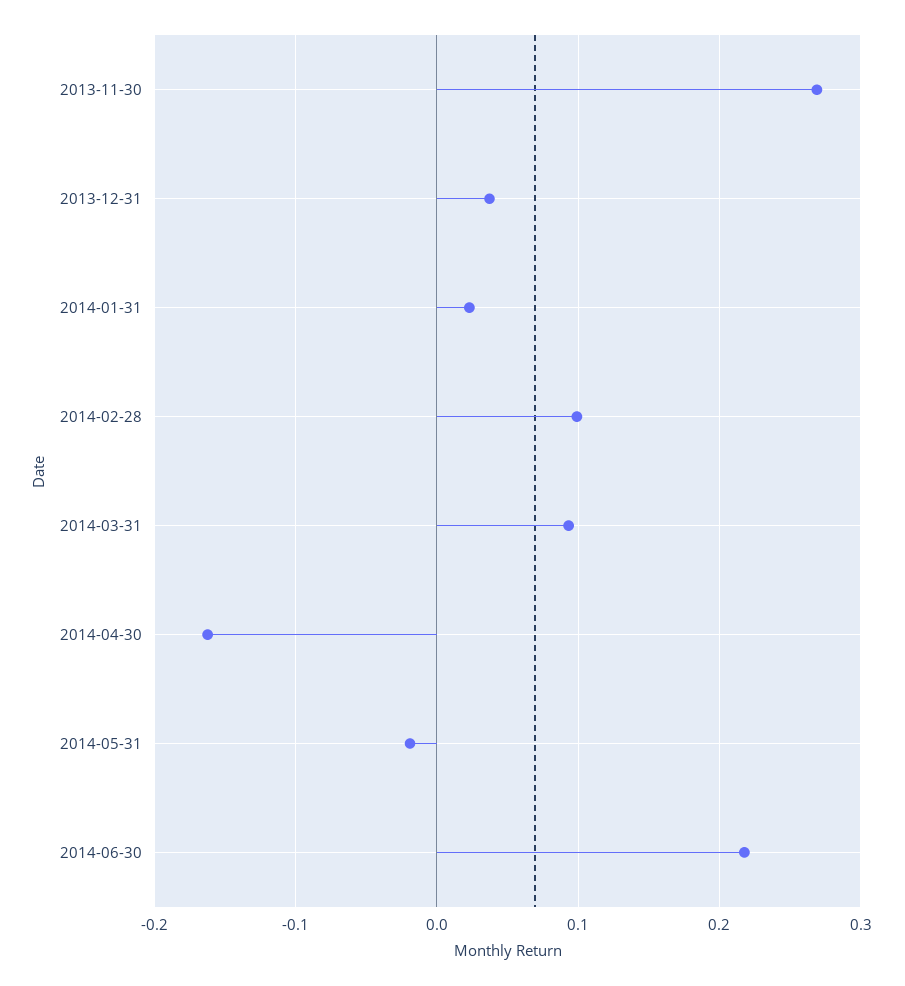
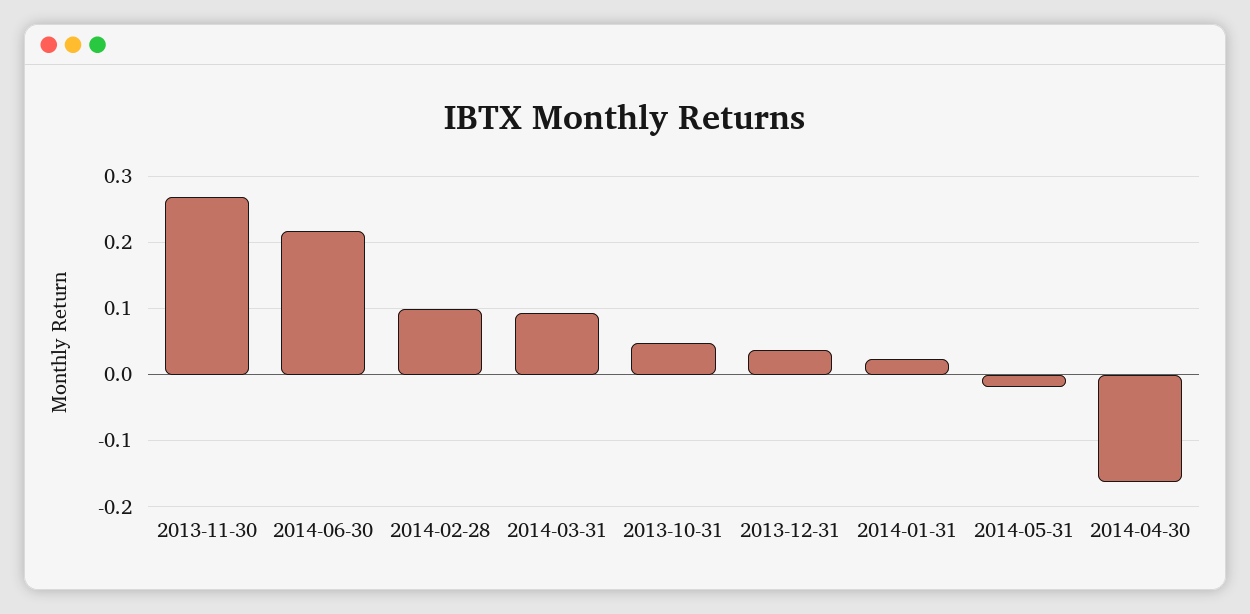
  {
    "2013-11-30": 0.27,
    "2013-12-31": 0.04,
    "2014-01-31": 0.02,
    "2014-02-28": 0.1,
    "2014-03-31": 0.09,
    "2014-04-30": -0.16,
    "2014-05-31": -0.02,
-   "2014-06-30": 0.22
+   "2014-06-30": 0.22,
+   "2013-10-31": 0.05
  }

